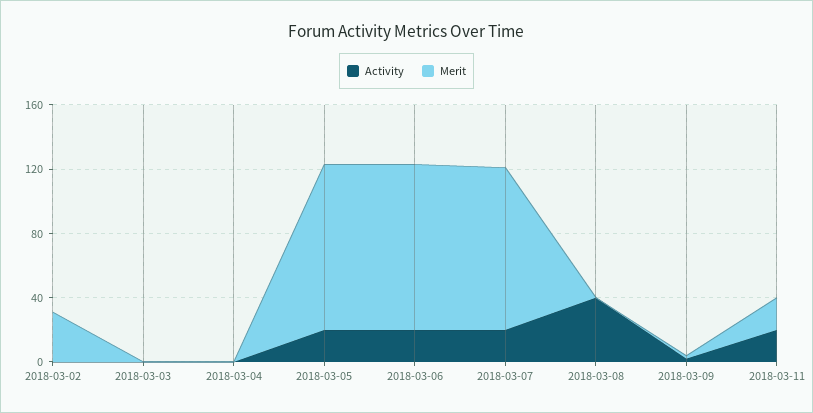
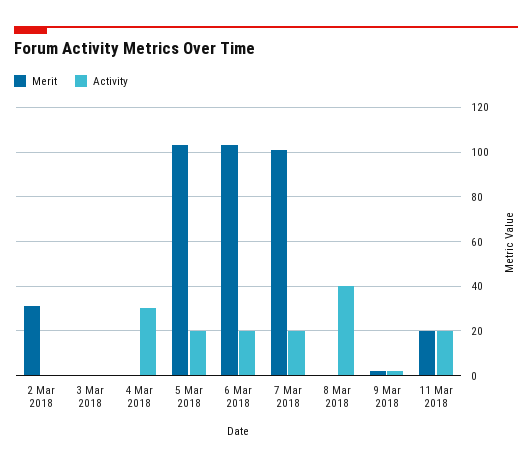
  {
    "Activity": {
      "2018-03-02": 0,
      "2018-03-03": 0,
-     "2018-03-04": 0,
+     "2018-03-04": 30,
      "2018-03-05": 20,
      "2018-03-06": 20,
      "2018-03-07": 20,
      "2018-03-08": 40,
      "2018-03-09": 0,
      "2018-03-11": 20
    },
    "Merit": {
      "2018-03-02": 30,
      "2018-03-03": 0,
      "2018-03-04": 0,
      "2018-03-05": 105,
      "2018-03-06": 105,
      "2018-03-07": 100,
      "2018-03-08": 0,
      "2018-03-09": 0,
      "2018-03-11": 20
    }
  }

